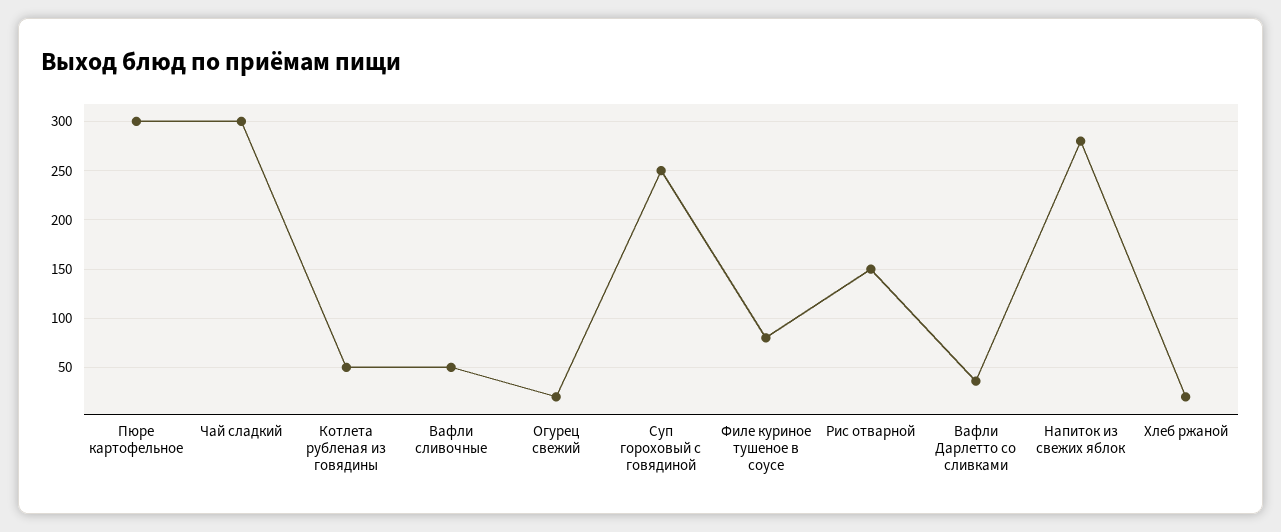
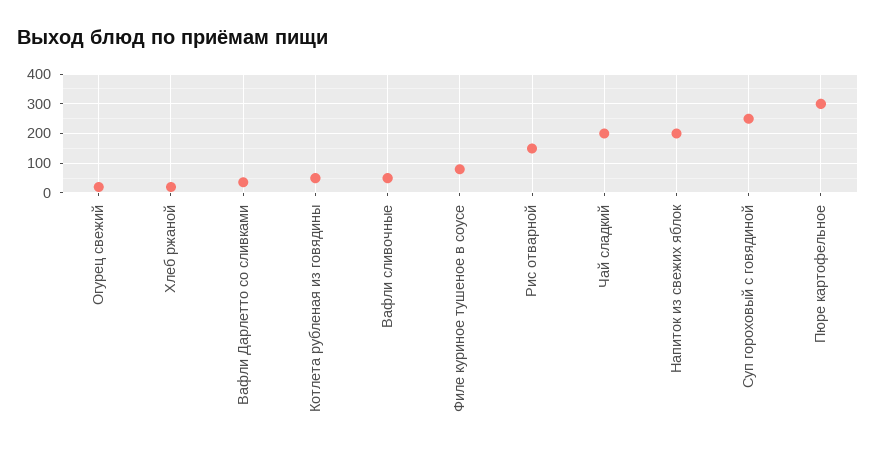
  {
    "Пюре картофельное": 300,
-   "Чай сладкий": 300,
+   "Чай сладкий": 200,
    "Котлета рубленая из говядины": 50,
    "Вафли сливочные": 50,
    "Огурец свежий": 20,
    "Суп гороховый с говядиной": 250,
    "Филе куриное тушеное в соусе": 80,
    "Рис отварной": 150,
    "Вафли Дарлетто со сливками": 40,
-   "Напиток из свежих яблок": 280,
+   "Напиток из свежих яблок": 200,
    "Хлеб ржаной": 20
  }

